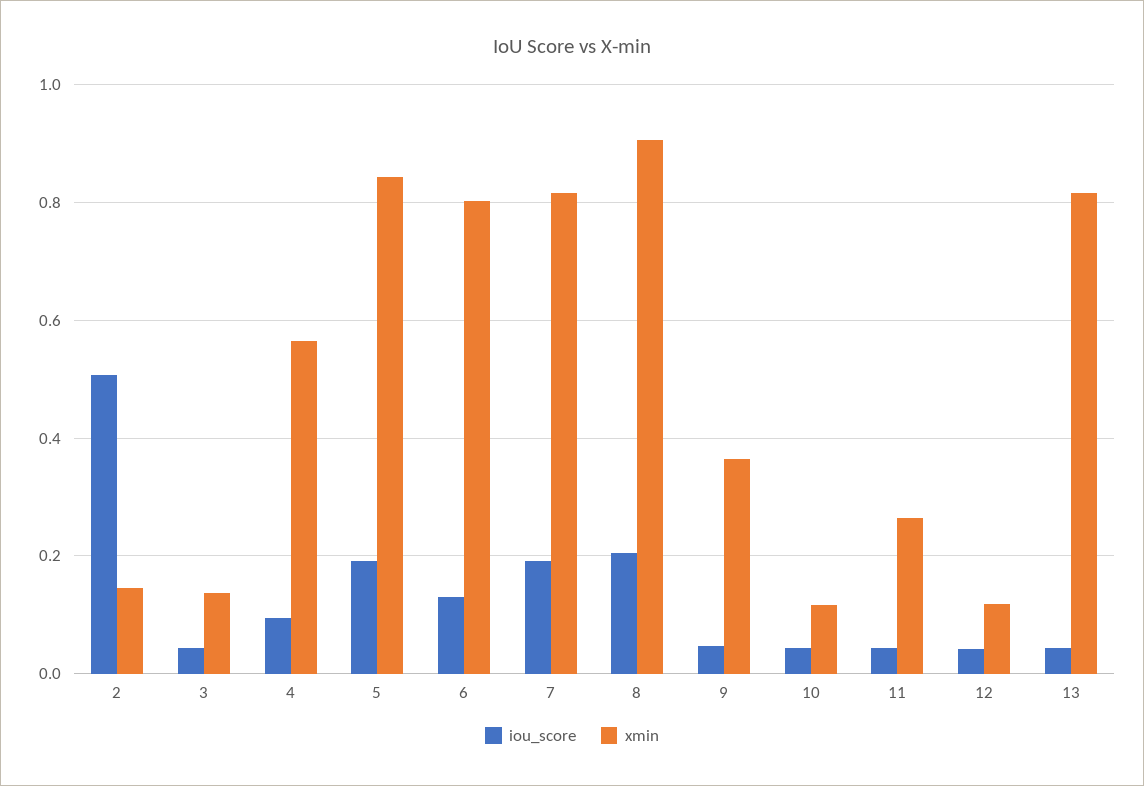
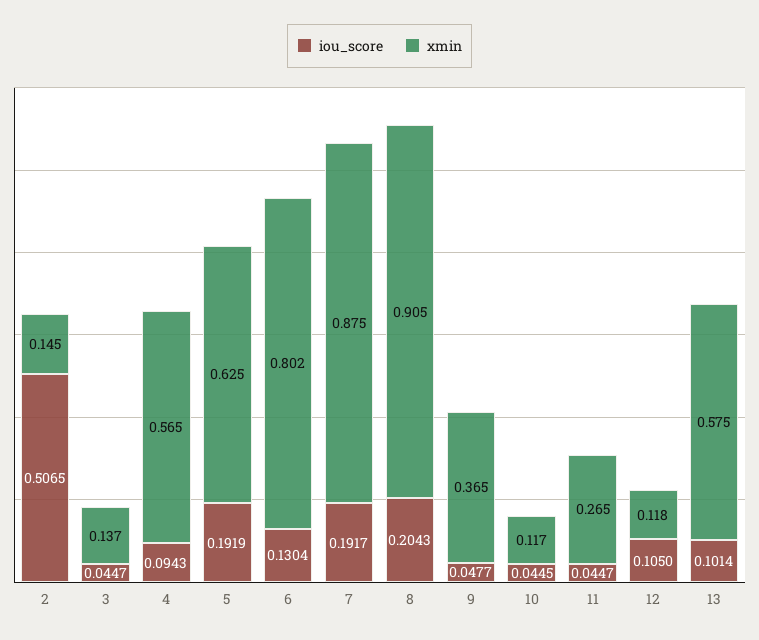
  {
    "iou_score": {
      "2": 0.5065,
      "3": 0.0447,
      "4": 0.0943,
      "5": 0.1919,
      "6": 0.1304,
      "7": 0.1917,
      "8": 0.2043,
      "9": 0.0477,
      "10": 0.0445,
      "11": 0.0447,
-     "12": 0.04,
+     "12": 0.105,
-     "13": 0.04
+     "13": 0.1014
    },
    "xmin": {
      "2": 0.145,
      "3": 0.137,
      "4": 0.565,
-     "5": 0.84,
+     "5": 0.625,
      "6": 0.802,
-     "7": 0.82,
+     "7": 0.875,
      "8": 0.905,
      "9": 0.365,
      "10": 0.117,
      "11": 0.265,
      "12": 0.118,
-     "13": 0.82
+     "13": 0.575
    }
  }

